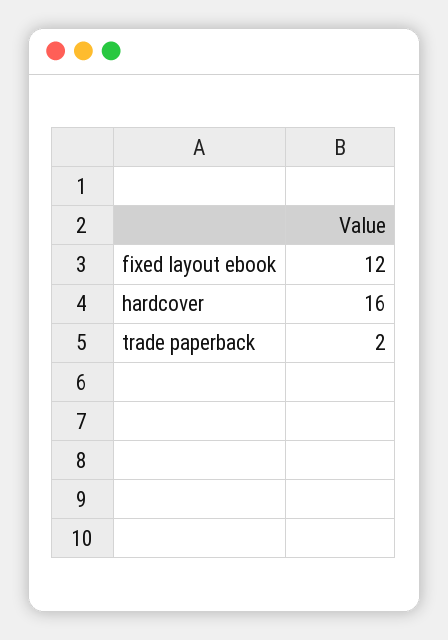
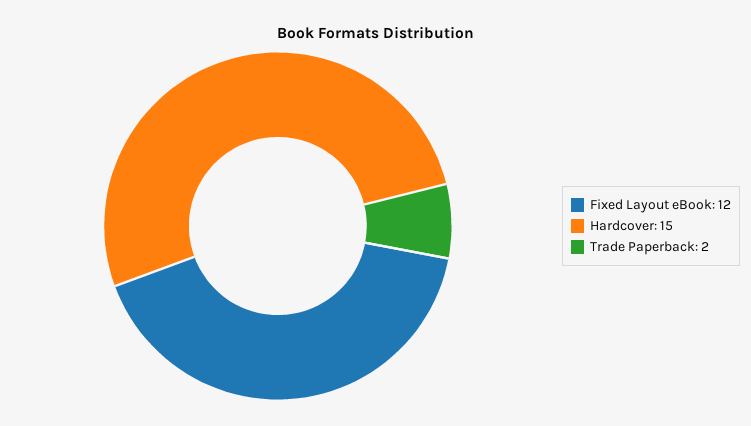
  {
    "fixed layout ebook": 12,
-   "hardcover": 16,
+   "hardcover": 15,
    "trade paperback": 2
  }

